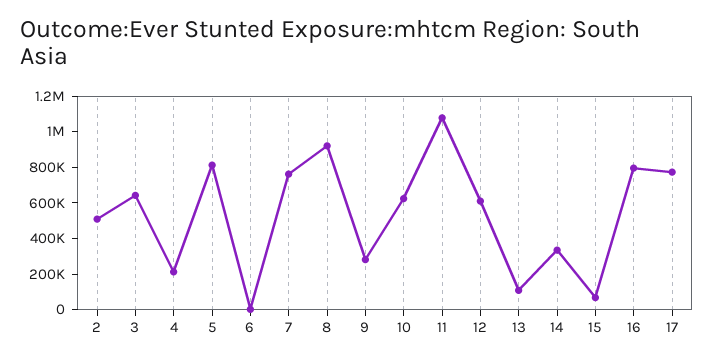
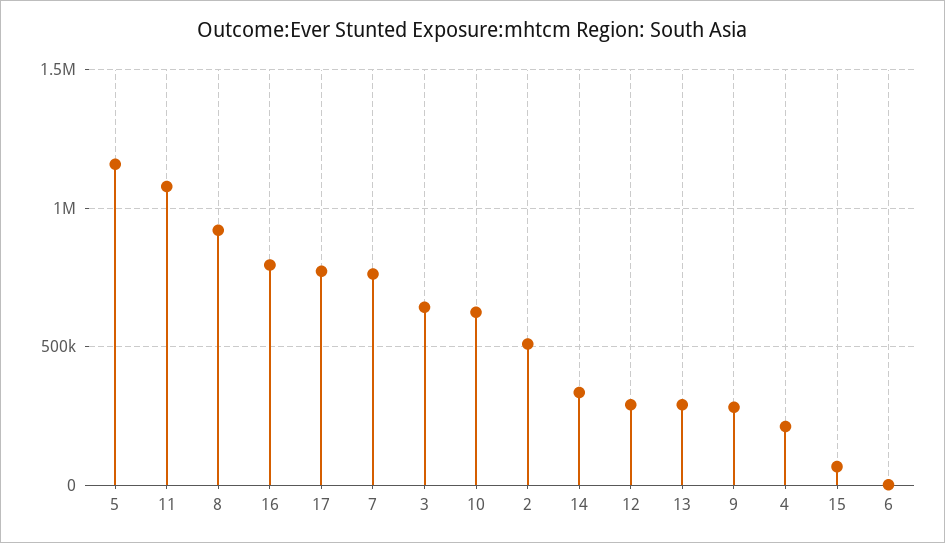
  {
    "2": 500000,
    "3": 650000,
    "4": 200000,
-   "5": 800000,
+   "5": 1150000,
    "6": 0,
    "7": 750000,
    "8": 900000,
    "9": 300000,
    "10": 600000,
    "11": 1100000,
-   "12": 600000,
+   "12": 300000,
-   "13": 100000,
+   "13": 300000,
    "14": 350000,
    "15": 50000,
    "16": 800000,
    "17": 750000
  }

